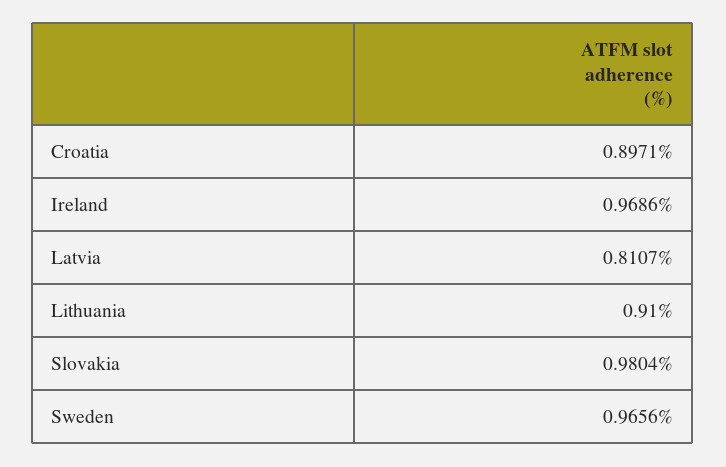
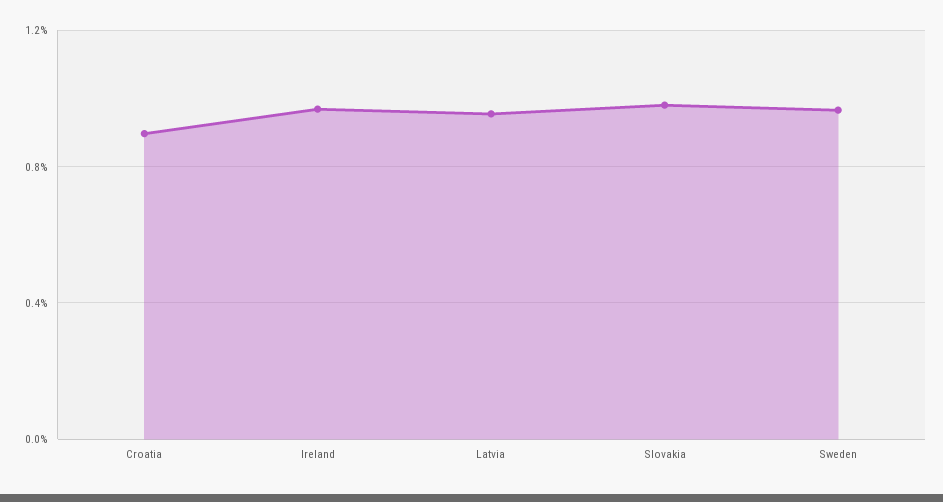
  {
    "Croatia": 0.8971,
    "Ireland": 0.9686,
-   "Latvia": 0.8107,
+   "Latvia": 0.95,
-   "Lithuania": 0.91,
    "Slovakia": 0.9804,
    "Sweden": 0.9656
  }

